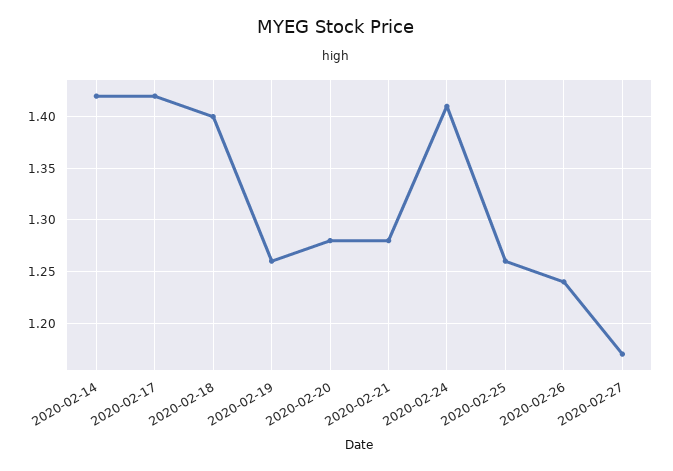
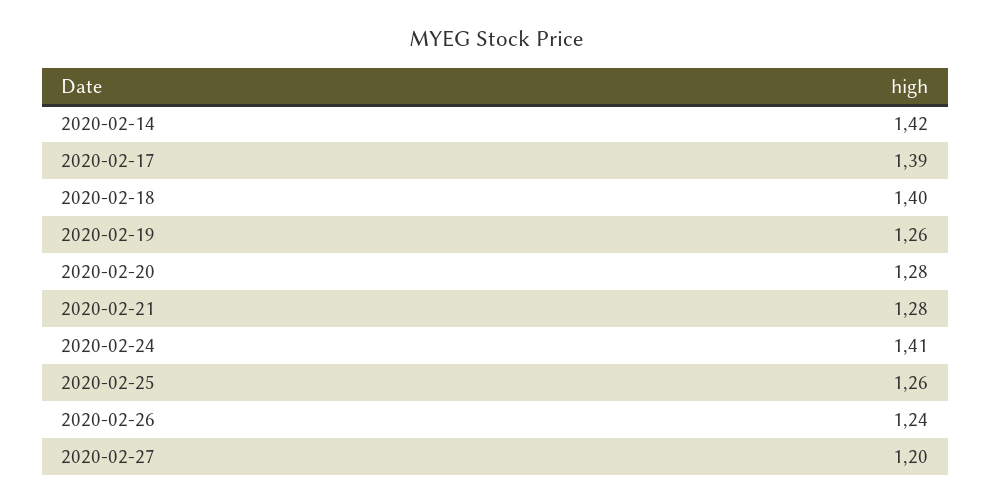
  {
    "2020-02-14": 1.42,
-   "2020-02-17": 1.42,
+   "2020-02-17": 1.39,
    "2020-02-18": 1.4,
    "2020-02-19": 1.26,
    "2020-02-20": 1.28,
    "2020-02-21": 1.28,
    "2020-02-24": 1.41,
    "2020-02-25": 1.26,
    "2020-02-26": 1.24,
-   "2020-02-27": 1.17
+   "2020-02-27": 1.2
  }

